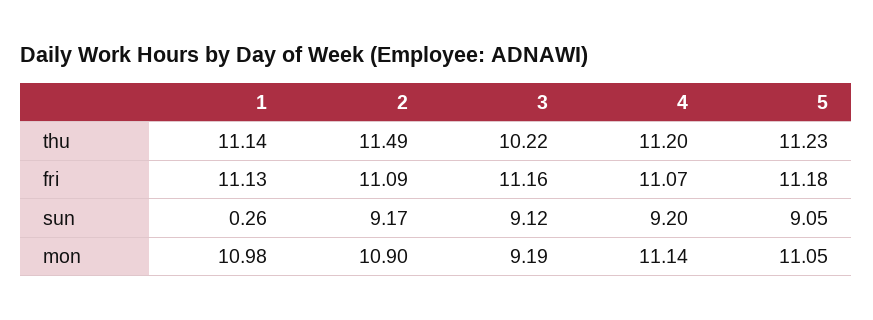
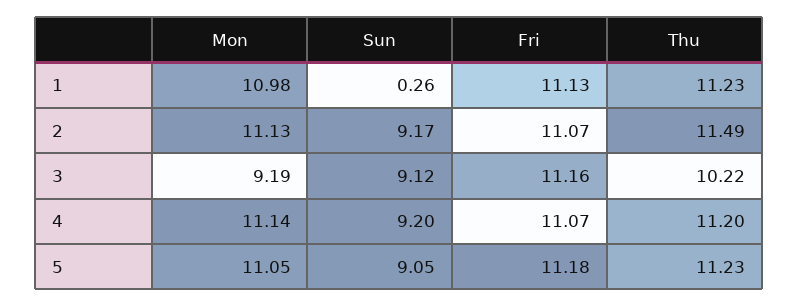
  {
    "1": {
-     "thu": 11.14,
+     "thu": 11.23,
      "fri": 11.13,
      "sun": 0.26,
      "mon": 10.98
    },
    "2": {
      "thu": 11.49,
-     "fri": 11.09,
+     "fri": 11.07,
      "sun": 9.17,
-     "mon": 10.9
+     "mon": 11.13
    },
    "3": {
      "thu": 10.22,
      "fri": 11.16,
      "sun": 9.12,
      "mon": 9.19
    },
    "4": {
      "thu": 11.2,
      "fri": 11.07,
      "sun": 9.2,
      "mon": 11.14
    },
    "5": {
      "thu": 11.23,
      "fri": 11.18,
      "sun": 9.05,
      "mon": 11.05
    }
  }

